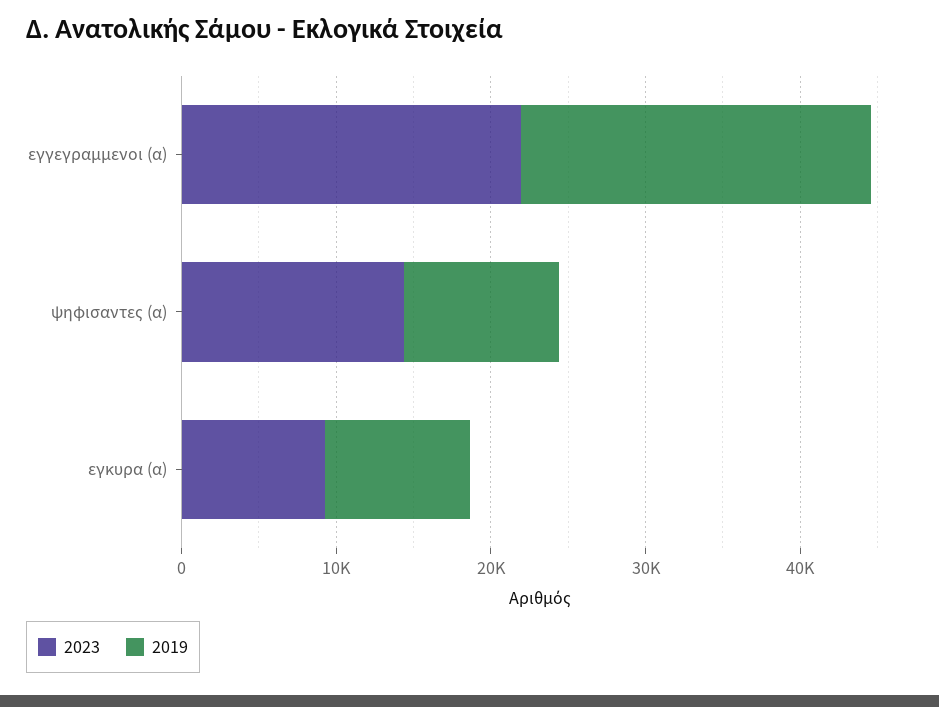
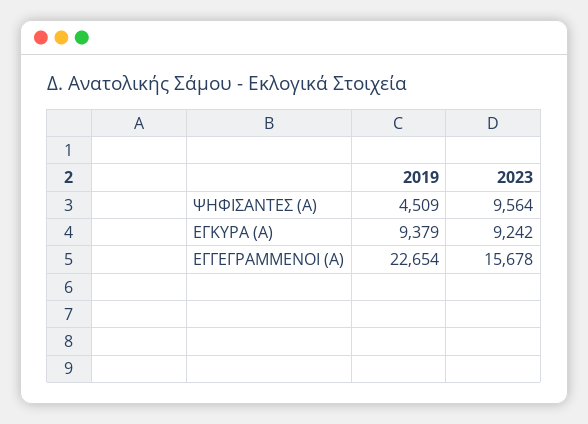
  {
    "2023": {
-     "εγγεγραμμενοι (α)": 22000,
+     "εγγεγραμμενοι (α)": 15678,
-     "ψηφισαντες (α)": 14000,
+     "ψηφισαντες (α)": 9564,
      "εγκυρα (α)": 9242
    },
    "2019": {
      "εγγεγραμμενοι (α)": 22654,
-     "ψηφισαντες (α)": 10000,
+     "ψηφισαντες (α)": 4509,
      "εγκυρα (α)": 9379
    }
  }

